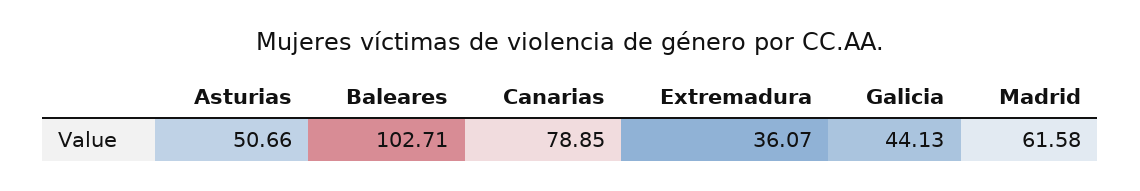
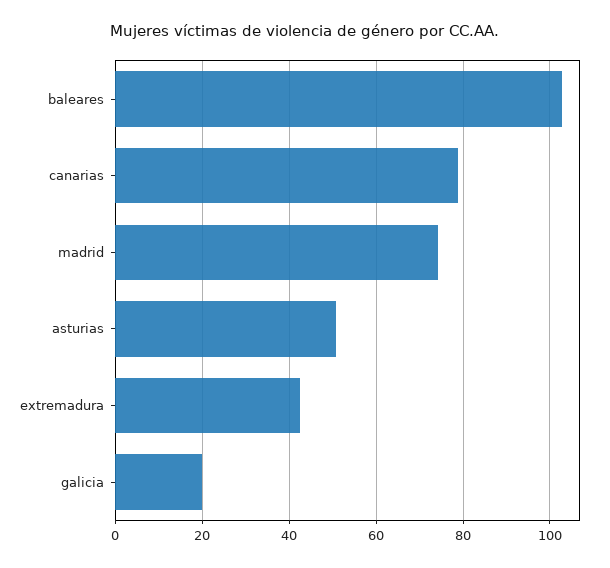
  {
    "Asturias": 50.66,
    "Baleares": 102.71,
    "Canarias": 78.85,
-   "Extremadura": 36.07,
+   "Extremadura": 42,
-   "Galicia": 44.13,
+   "Galicia": 20,
-   "Madrid": 61.58
+   "Madrid": 74
  }

